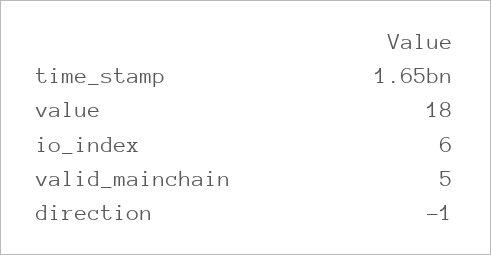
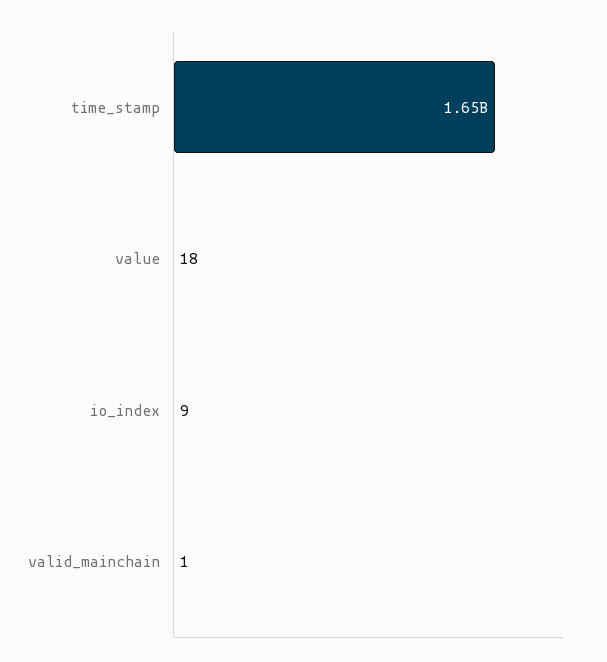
  {
    "time_stamp": 1650000000,
    "value": 18,
-   "io_index": 6,
+   "io_index": 9,
-   "valid_mainchain": 5,
+   "valid_mainchain": 1
-   "direction": -1
  }

